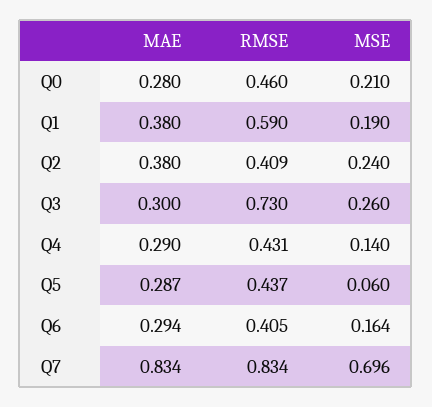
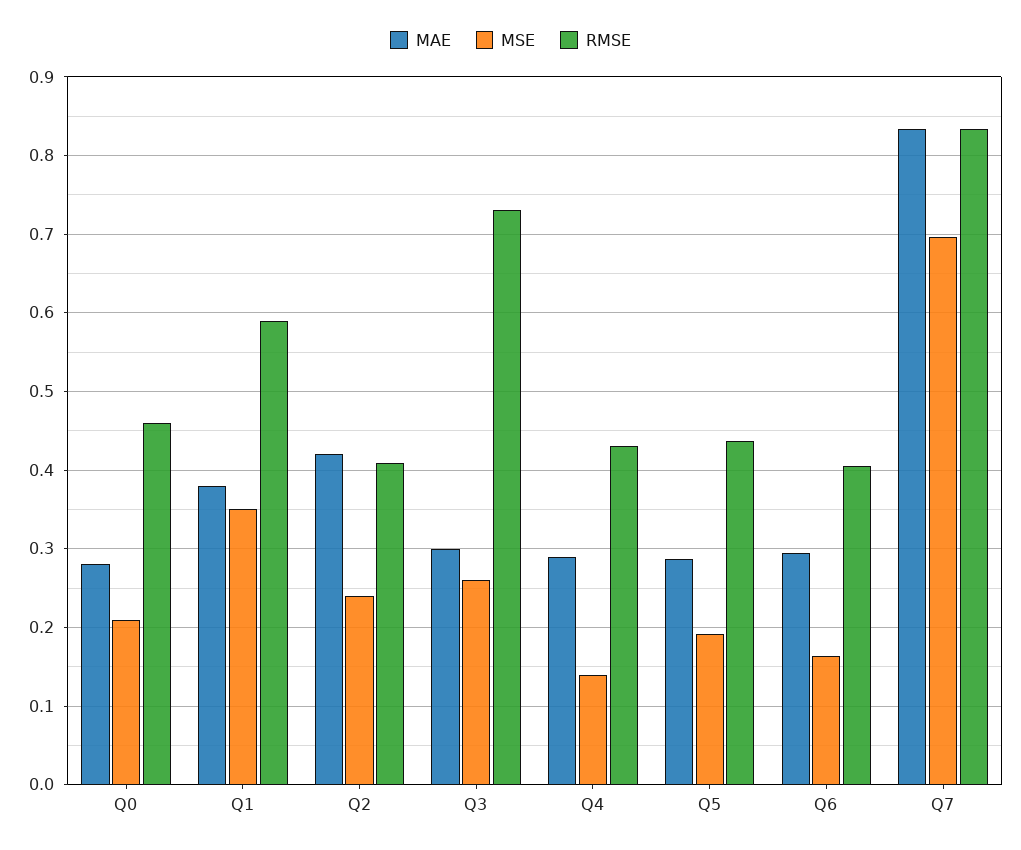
  {
    "MAE": {
      "Q0": 0.28,
      "Q1": 0.38,
-     "Q2": 0.38,
+     "Q2": 0.42,
      "Q3": 0.3,
      "Q4": 0.29,
      "Q5": 0.287,
      "Q6": 0.294,
      "Q7": 0.834
    },
    "RMSE": {
      "Q0": 0.46,
      "Q1": 0.59,
      "Q2": 0.409,
      "Q3": 0.73,
      "Q4": 0.431,
      "Q5": 0.437,
      "Q6": 0.405,
      "Q7": 0.834
    },
    "MSE": {
      "Q0": 0.21,
-     "Q1": 0.19,
+     "Q1": 0.35,
      "Q2": 0.24,
      "Q3": 0.26,
      "Q4": 0.14,
-     "Q5": 0.06,
+     "Q5": 0.19,
      "Q6": 0.164,
      "Q7": 0.696
    }
  }

